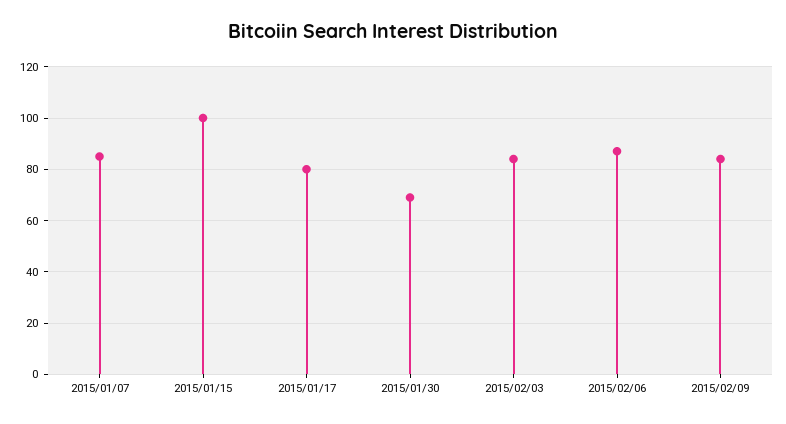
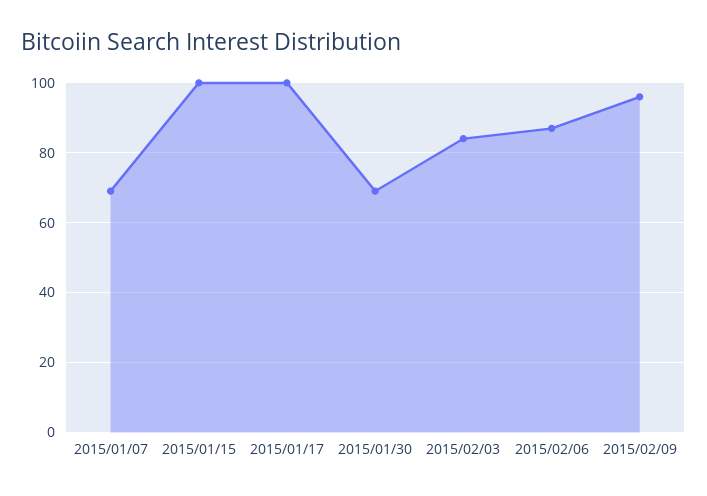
  {
-   "2015/01/07": 85,
+   "2015/01/07": 70,
    "2015/01/15": 100,
-   "2015/01/17": 80,
+   "2015/01/17": 100,
    "2015/01/30": 70,
    "2015/02/03": 85,
    "2015/02/06": 85,
-   "2015/02/09": 85
+   "2015/02/09": 95
  }

